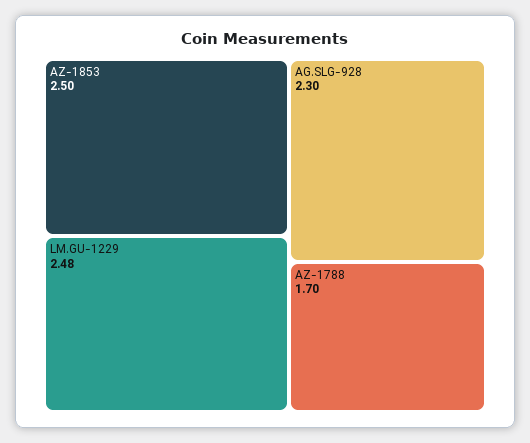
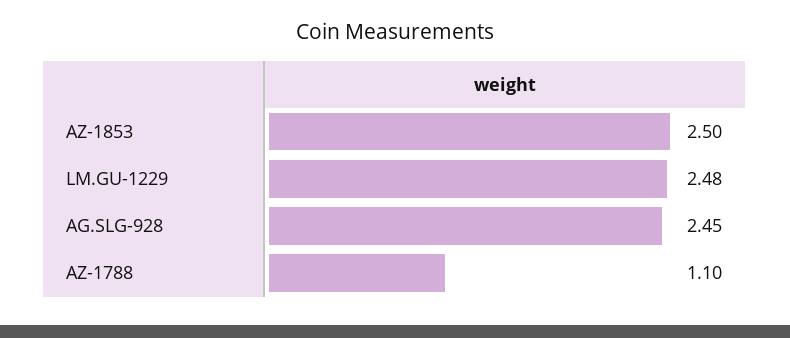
  {
    "AZ-1853": 2.5,
    "LM.GU-1229": 2.48,
-   "AG.SLG-928": 2.3,
+   "AG.SLG-928": 2.45,
-   "AZ-1788": 1.7
+   "AZ-1788": 1.1
  }

